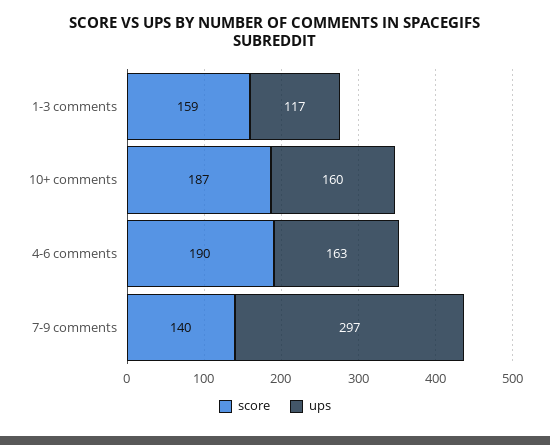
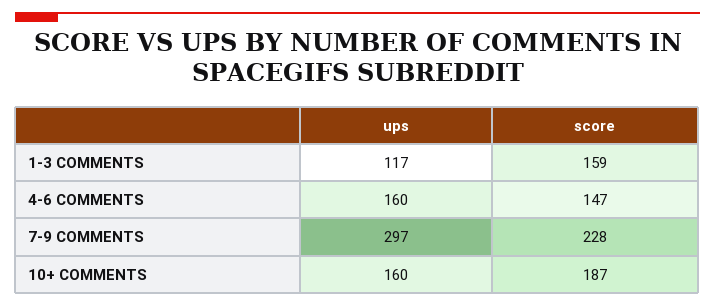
  {
    "score": {
      "1-3 comments": 159,
      "10+ comments": 187,
-     "4-6 comments": 190,
+     "4-6 comments": 147,
-     "7-9 comments": 140
+     "7-9 comments": 228
    },
    "ups": {
      "1-3 comments": 117,
      "10+ comments": 160,
-     "4-6 comments": 163,
+     "4-6 comments": 160,
      "7-9 comments": 297
    }
  }

